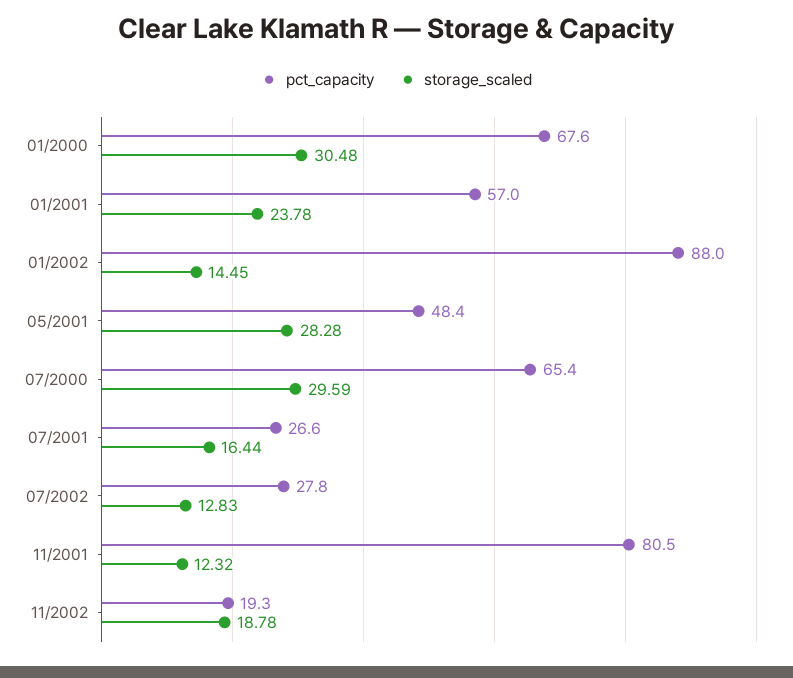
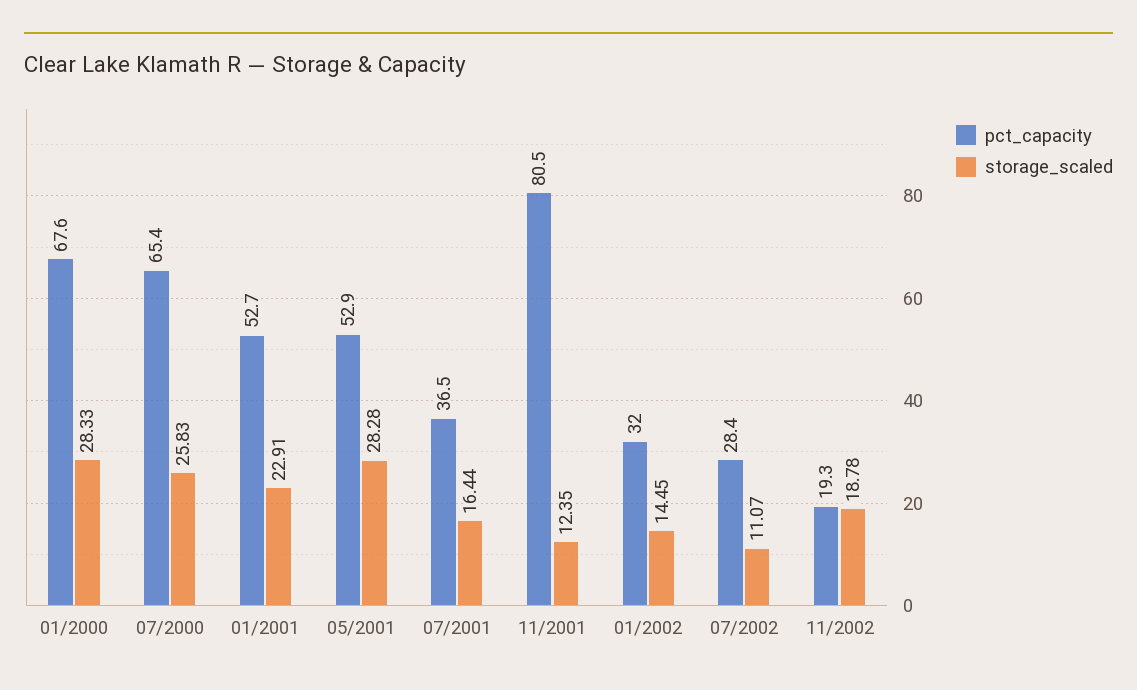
  {
    "pct_capacity": {
      "01/2000": 67.6,
-     "01/2001": 57,
+     "01/2001": 52.7,
-     "01/2002": 88,
+     "01/2002": 32,
-     "05/2001": 48.4,
+     "05/2001": 52.9,
      "07/2000": 65.4,
-     "07/2001": 26.6,
+     "07/2001": 36.5,
-     "07/2002": 27.8,
+     "07/2002": 28.4,
      "11/2001": 80.5,
      "11/2002": 19.3
    },
    "storage_scaled": {
-     "01/2000": 30.48,
+     "01/2000": 28.33,
-     "01/2001": 23.78,
+     "01/2001": 22.91,
      "01/2002": 14.45,
      "05/2001": 28.28,
-     "07/2000": 29.59,
+     "07/2000": 25.83,
      "07/2001": 16.44,
-     "07/2002": 12.83,
+     "07/2002": 11.07,
-     "11/2001": 12.32,
+     "11/2001": 12.35,
      "11/2002": 18.78
    }
  }

